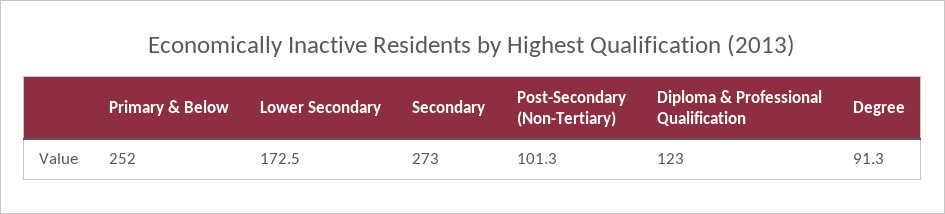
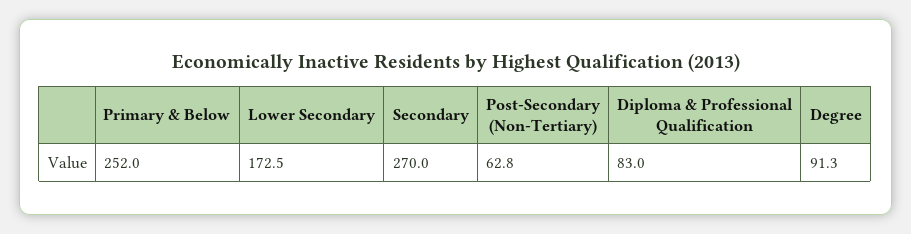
  {
    "Primary & Below": 252,
    "Lower Secondary": 172.5,
-   "Secondary": 273,
+   "Secondary": 270,
-   "Post-Secondary (Non-Tertiary)": 101.3,
+   "Post-Secondary (Non-Tertiary)": 62.8,
-   "Diploma & Professional Qualification": 123,
+   "Diploma & Professional Qualification": 83,
    "Degree": 91.3
  }

